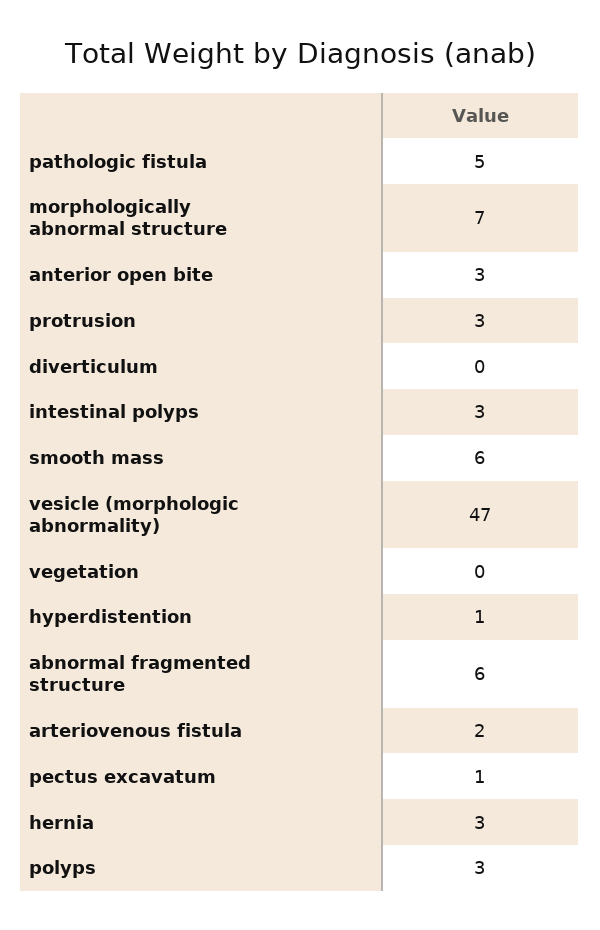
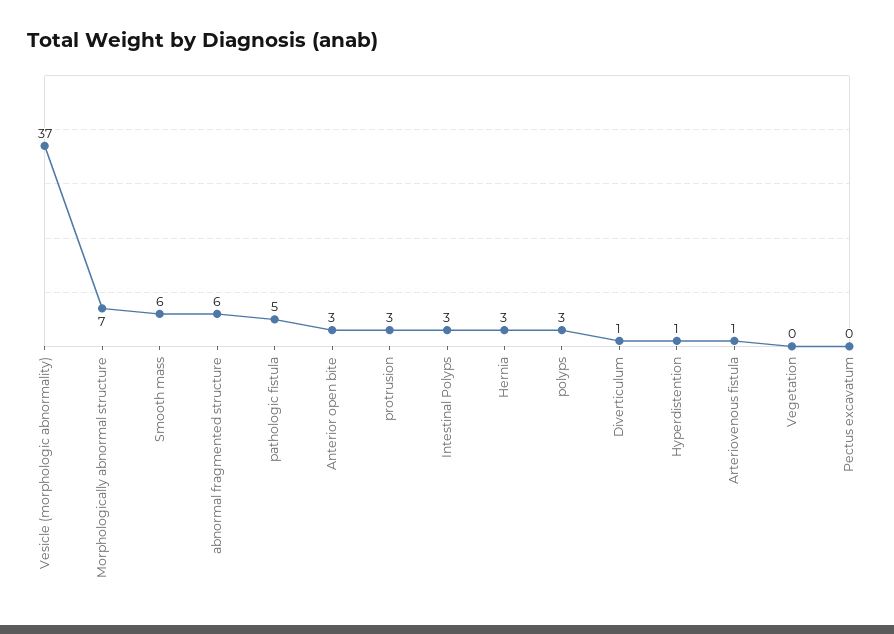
  {
    "pathologic fistula": 5,
    "morphologically abnormal structure": 7,
    "anterior open bite": 3,
    "protrusion": 3,
-   "diverticulum": 0,
+   "diverticulum": 1,
    "intestinal polyps": 3,
    "smooth mass": 6,
-   "vesicle (morphologic abnormality)": 47,
+   "vesicle (morphologic abnormality)": 37,
    "vegetation": 0,
    "hyperdistention": 1,
    "abnormal fragmented structure": 6,
-   "arteriovenous fistula": 2,
+   "arteriovenous fistula": 1,
-   "pectus excavatum": 1,
+   "pectus excavatum": 0,
    "hernia": 3,
    "polyps": 3
  }

